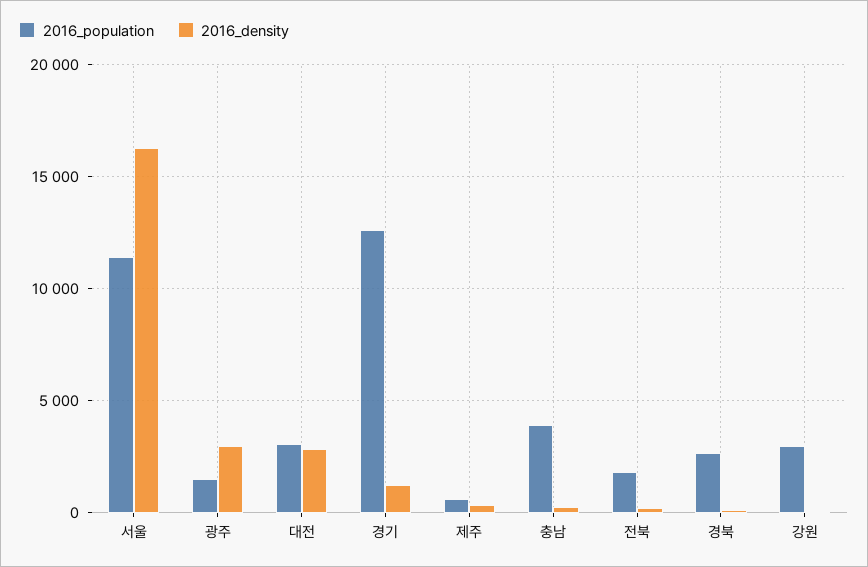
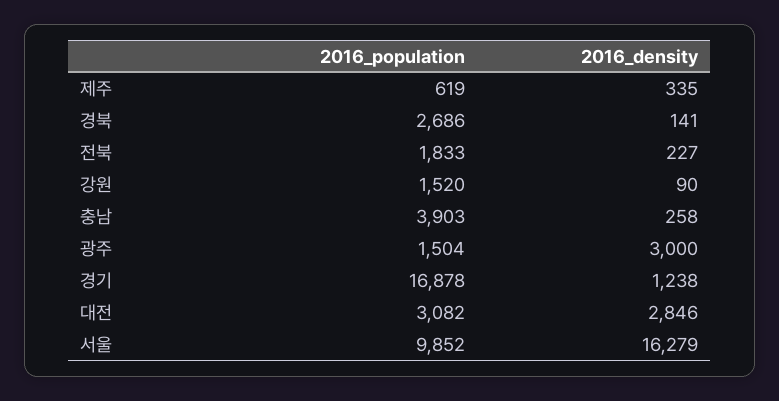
  {
    "2016_population": {
-     "서울": 11500,
+     "서울": 9852,
      "광주": 1504,
      "대전": 3082,
-     "경기": 12500,
+     "경기": 16878,
      "제주": 619,
      "충남": 3903,
      "전북": 1833,
      "경북": 2686,
-     "강원": 3000
+     "강원": 1520
    },
    "2016_density": {
      "서울": 16279,
      "광주": 3000,
      "대전": 2846,
      "경기": 1238,
      "제주": 335,
      "충남": 258,
      "전북": 227,
      "경북": 141,
      "강원": 90
    }
  }

